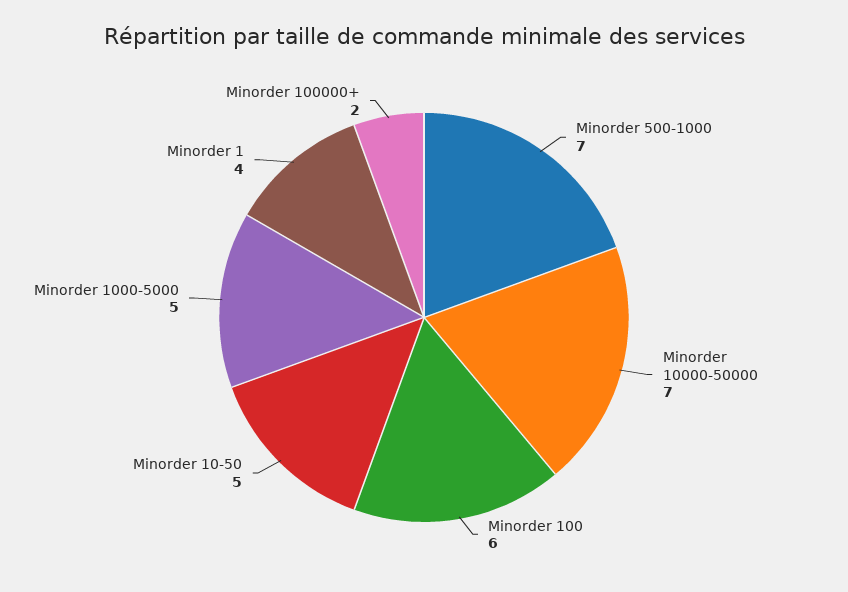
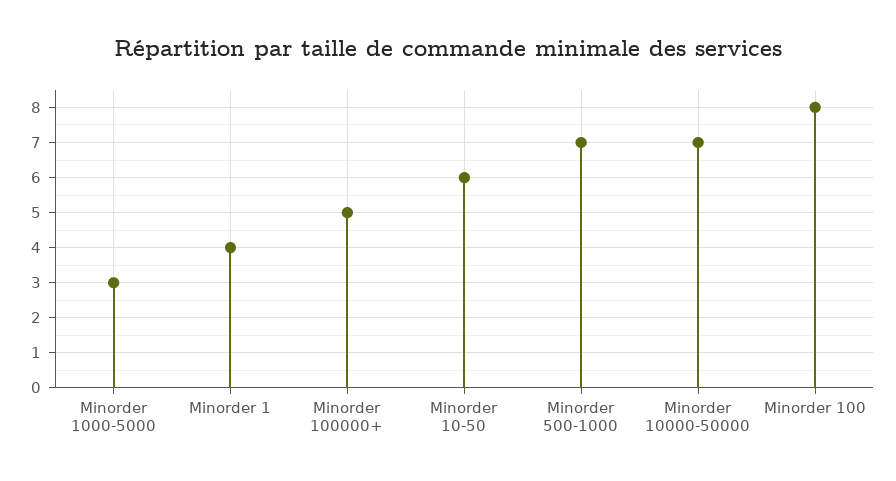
  {
    "Minorder 500-1000": 7,
    "Minorder 10000-50000": 7,
-   "Minorder 100": 6,
+   "Minorder 100": 8,
-   "Minorder 10-50": 5,
+   "Minorder 10-50": 6,
-   "Minorder 1000-5000": 5,
+   "Minorder 1000-5000": 3,
    "Minorder 1": 4,
-   "Minorder 100000+": 2
+   "Minorder 100000+": 5
  }

